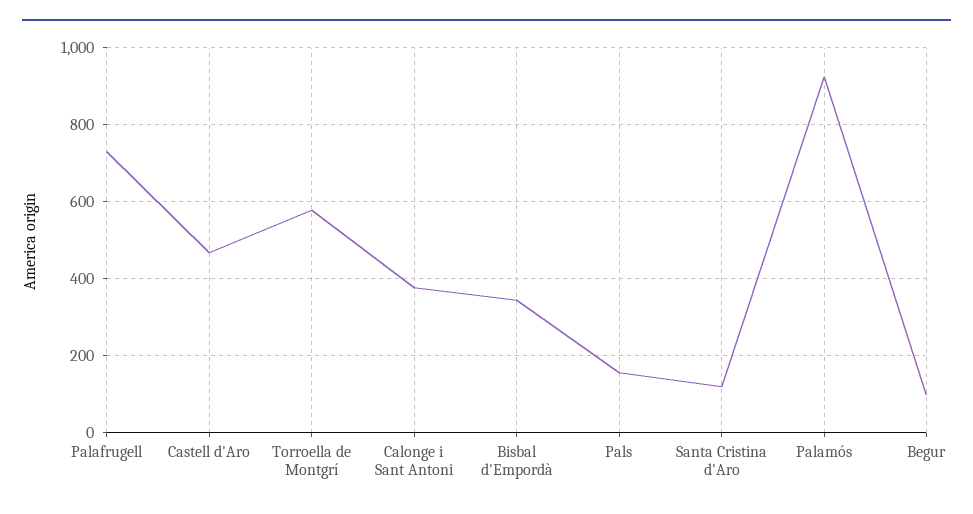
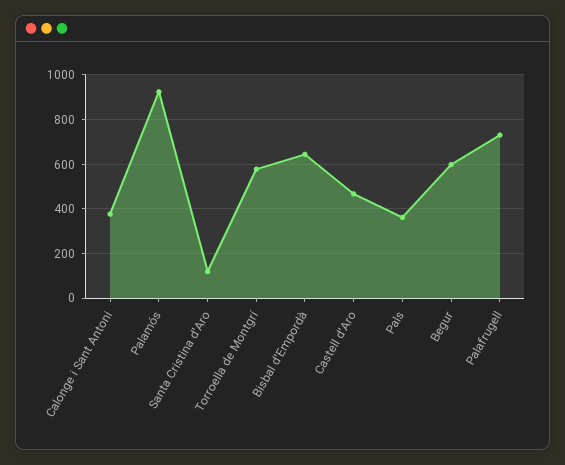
  {
    "Palafrugell": 740,
    "Castell d'Aro": 460,
    "Torroella de Montgrí": 580,
    "Calonge i Sant Antoni": 380,
-   "Bisbal d'Empordà": 340,
+   "Bisbal d'Empordà": 650,
-   "Pals": 160,
+   "Pals": 350,
    "Santa Cristina d'Aro": 120,
    "Palamós": 920,
-   "Begur": 100
+   "Begur": 600
  }

